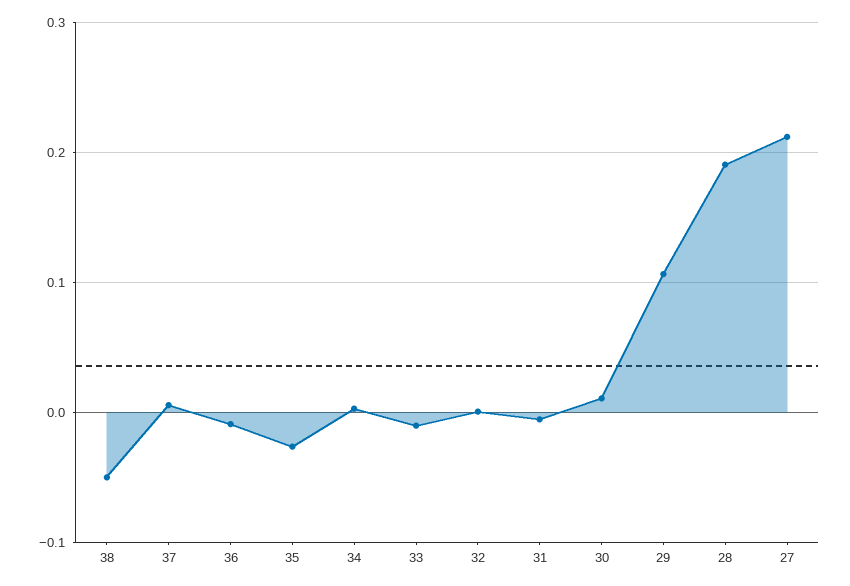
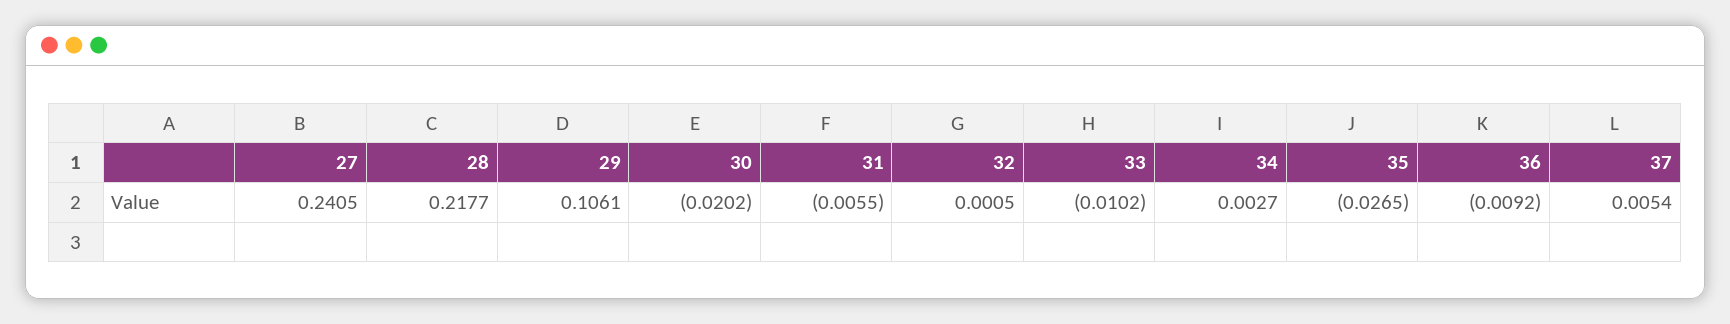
  {
-   "38": -0.05,
    "37": 0.0054,
    "36": -0.0092,
    "35": -0.0265,
    "34": 0.0027,
    "33": -0.0102,
    "32": 0.0005,
    "31": -0.0055,
-   "30": 0.01,
+   "30": -0.0202,
    "29": 0.1061,
-   "28": 0.19,
+   "28": 0.2177,
-   "27": 0.21
+   "27": 0.2405
  }

